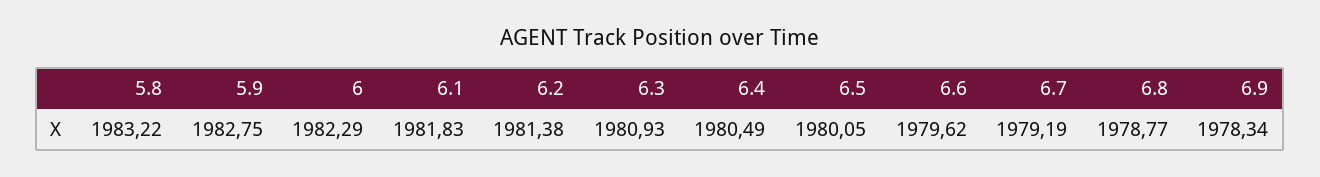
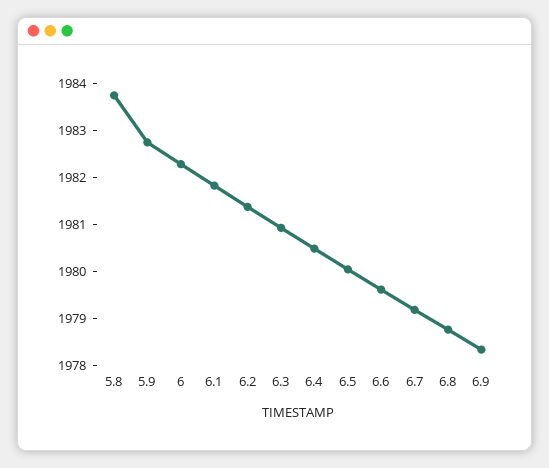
  {
-   "5.8": 1983.22,
+   "5.8": 1983.8,
    "5.9": 1982.75,
    "6": 1982.29,
    "6.1": 1981.83,
    "6.2": 1981.38,
    "6.3": 1980.93,
    "6.4": 1980.49,
    "6.5": 1980.05,
    "6.6": 1979.62,
    "6.7": 1979.19,
    "6.8": 1978.77,
    "6.9": 1978.34
  }

